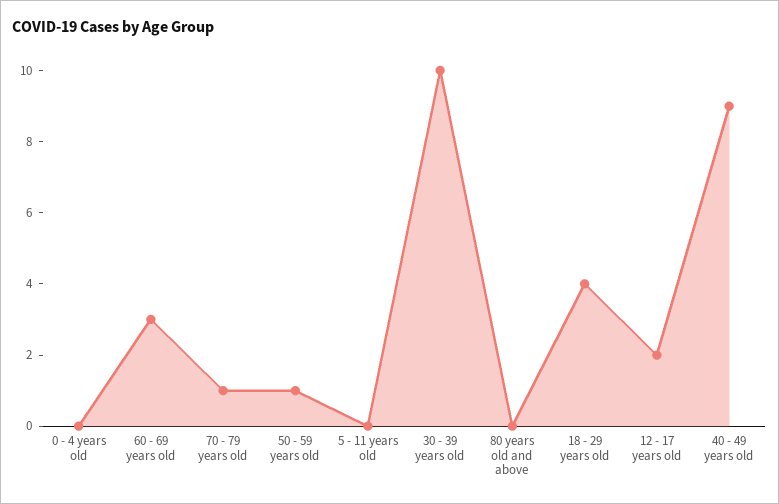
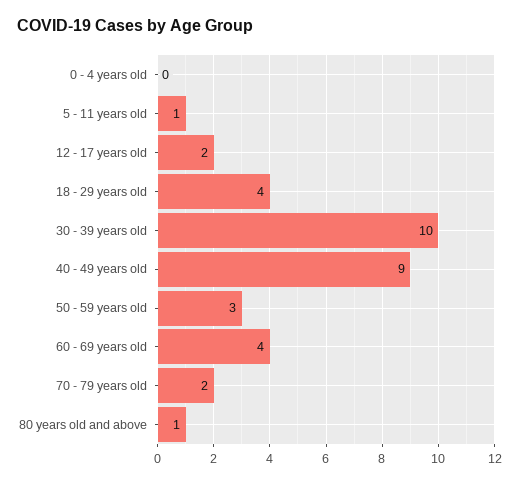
  {
    "0 - 4 years old": 0,
-   "60 - 69 years old": 3,
+   "60 - 69 years old": 4,
-   "70 - 79 years old": 1,
+   "70 - 79 years old": 2,
-   "50 - 59 years old": 1,
+   "50 - 59 years old": 3,
-   "5 - 11 years old": 0,
+   "5 - 11 years old": 1,
    "30 - 39 years old": 10,
-   "80 years old and above": 0,
+   "80 years old and above": 1,
    "18 - 29 years old": 4,
    "12 - 17 years old": 2,
    "40 - 49 years old": 9
  }

